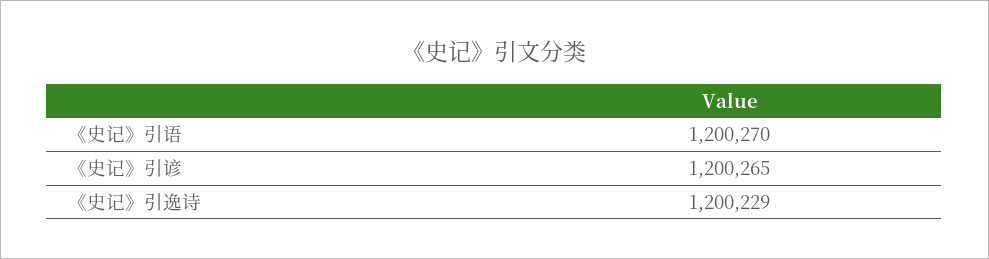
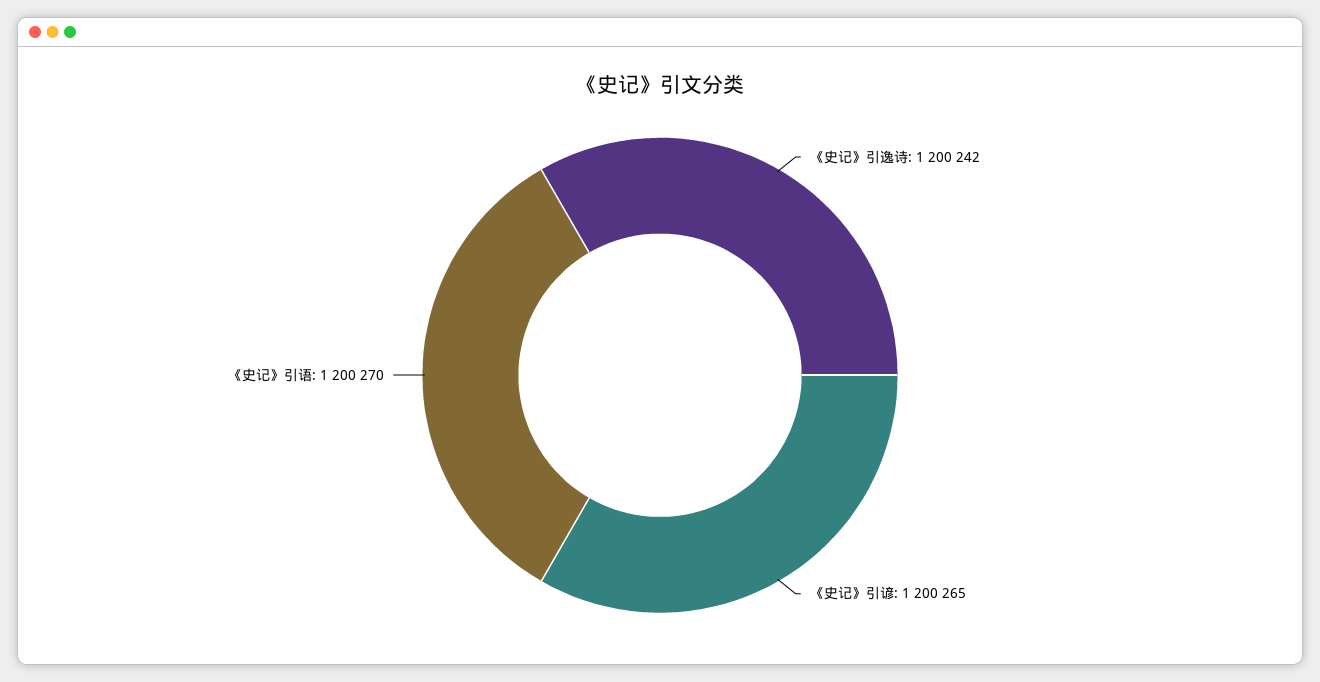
  {
    "《史记》引语": 1200270,
    "《史记》引谚": 1200265,
-   "《史记》引逸诗": 1200229
+   "《史记》引逸诗": 1200242
  }

